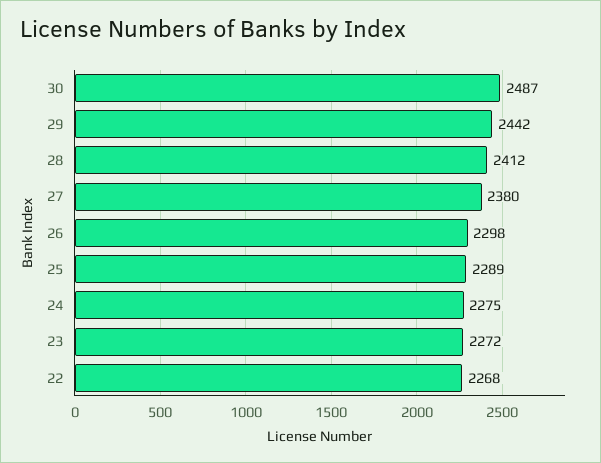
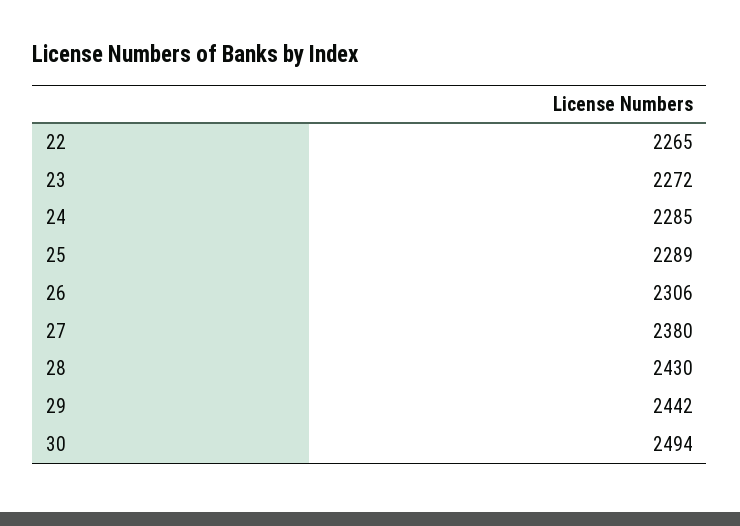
  {
-   "30": 2487,
+   "30": 2494,
    "29": 2442,
-   "28": 2412,
+   "28": 2430,
    "27": 2380,
-   "26": 2298,
+   "26": 2306,
    "25": 2289,
-   "24": 2275,
+   "24": 2285,
    "23": 2272,
-   "22": 2268
+   "22": 2265
  }

